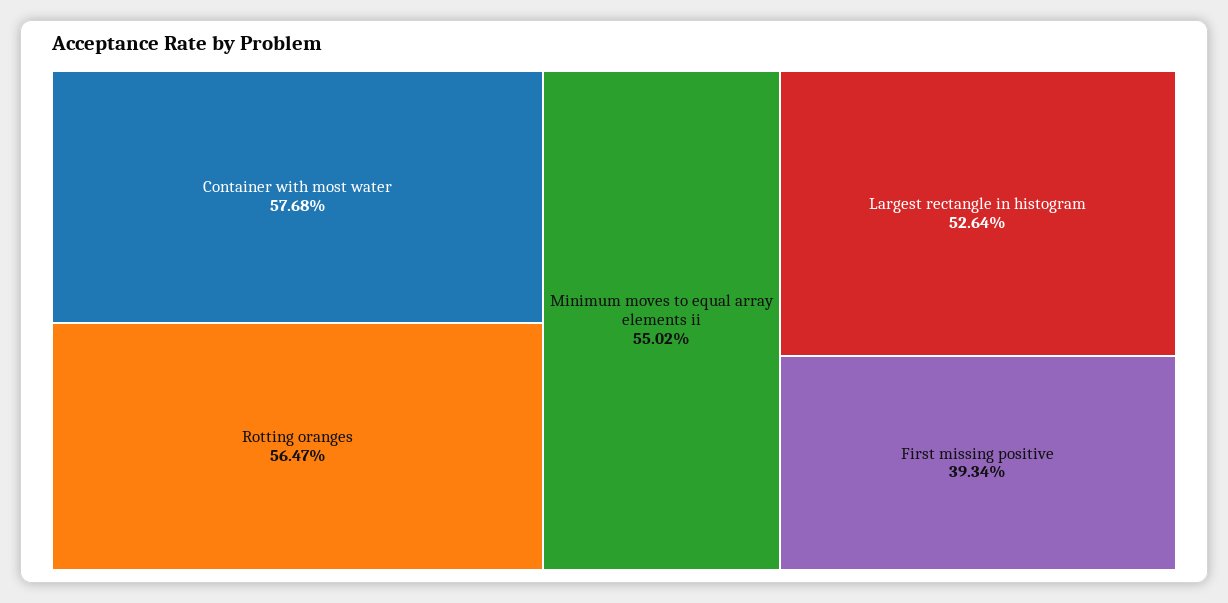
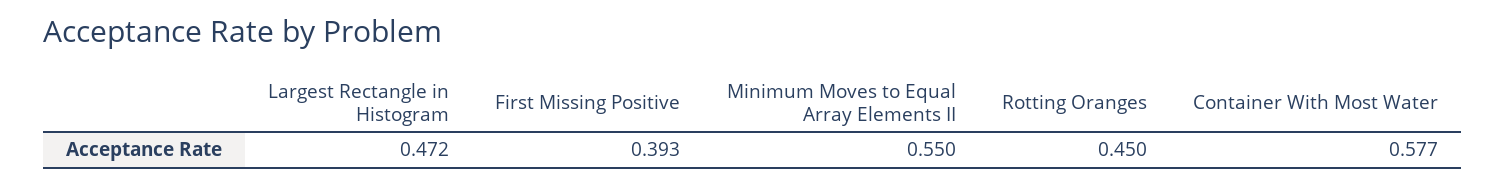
  {
    "Container with most water": 0.5768,
-   "Rotting oranges": 0.5647,
+   "Rotting oranges": 0.45,
    "Minimum moves to equal array elements ii": 0.5502,
-   "Largest rectangle in histogram": 0.5264,
+   "Largest rectangle in histogram": 0.472,
    "First missing positive": 0.3934
  }

